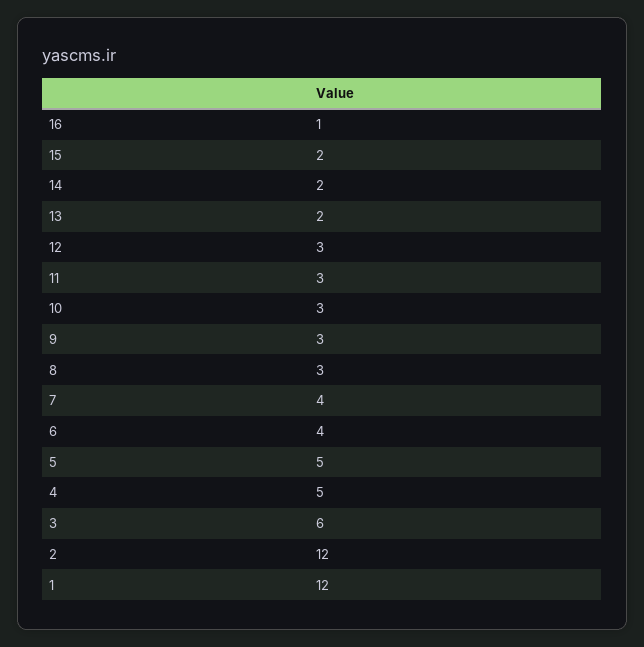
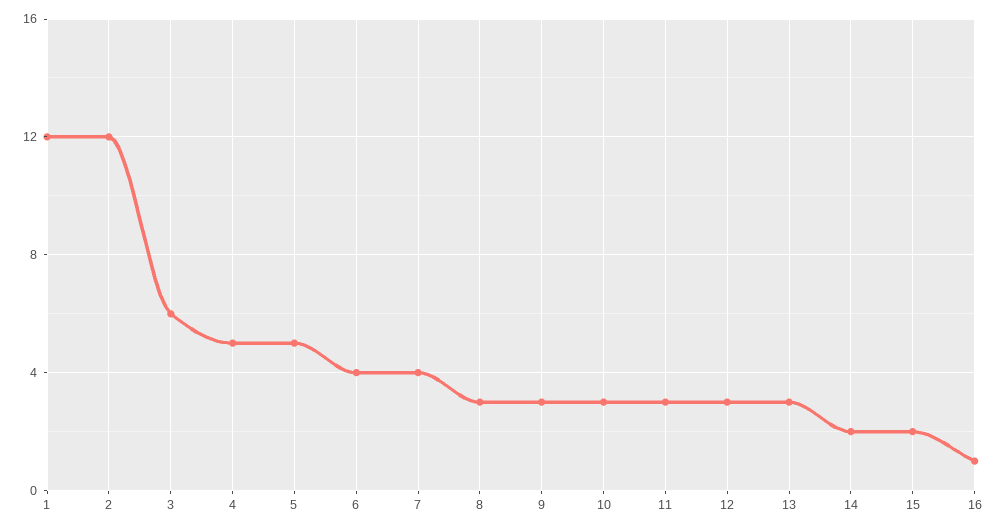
  {
    "16": 1,
    "15": 2,
    "14": 2,
-   "13": 2,
+   "13": 3,
    "12": 3,
    "11": 3,
    "10": 3,
    "9": 3,
    "8": 3,
    "7": 4,
    "6": 4,
    "5": 5,
    "4": 5,
    "3": 6,
    "2": 12,
    "1": 12
  }

